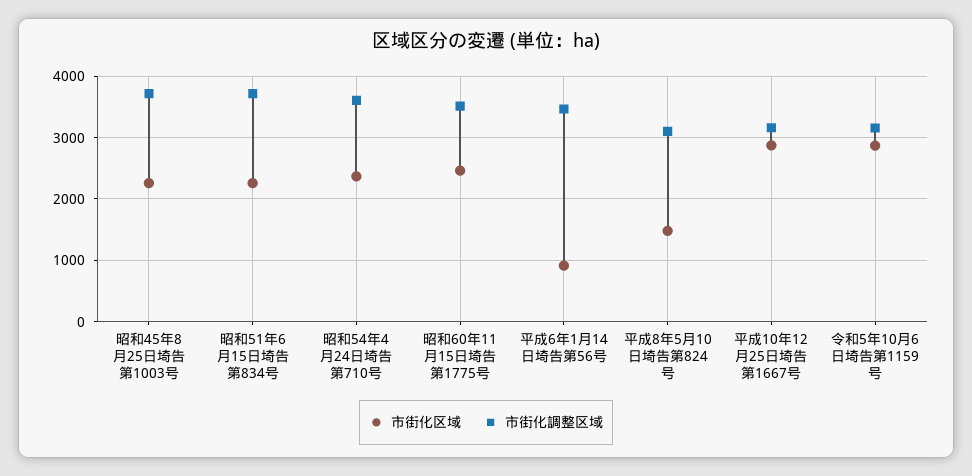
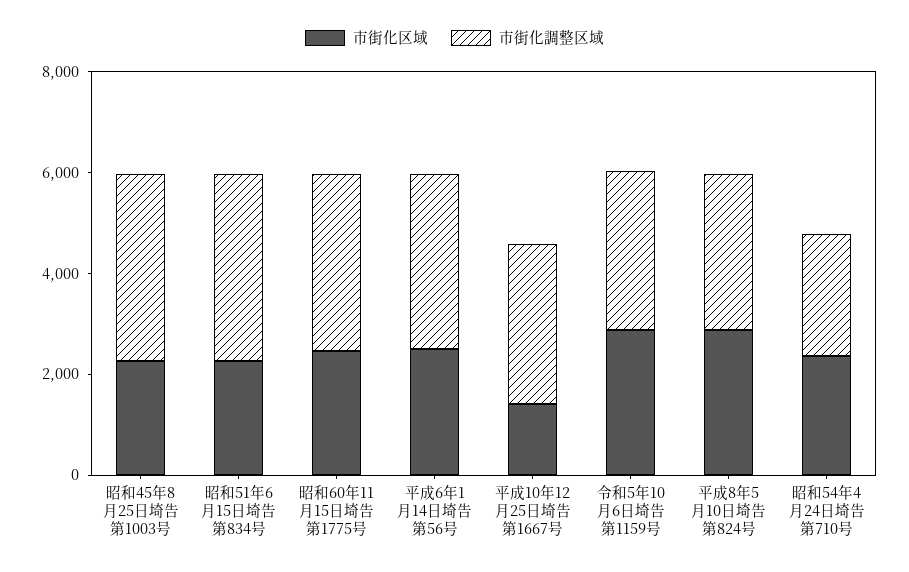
  {
    "市街化区域": {
      "昭和45年8月25日埼告第1003号": 2300,
      "昭和51年6月15日埼告第834号": 2300,
      "昭和54年4月24日埼告第710号": 2400,
      "昭和60年11月15日埼告第1775号": 2500,
-     "平成6年1月14日埼告第56号": 900,
+     "平成6年1月14日埼告第56号": 2500,
-     "平成8年5月10日埼告第824号": 1500,
+     "平成8年5月10日埼告第824号": 3000,
-     "平成10年12月25日埼告第1667号": 2900,
+     "平成10年12月25日埼告第1667号": 1500,
      "令和5年10月6日埼告第1159号": 2900
    },
    "市街化調整区域": {
      "昭和45年8月25日埼告第1003号": 3700,
      "昭和51年6月15日埼告第834号": 3700,
-     "昭和54年4月24日埼告第710号": 3600,
+     "昭和54年4月24日埼告第710号": 2500,
      "昭和60年11月15日埼告第1775号": 3500,
      "平成6年1月14日埼告第56号": 3500,
      "平成8年5月10日埼告第824号": 3100,
      "平成10年12月25日埼告第1667号": 3200,
      "令和5年10月6日埼告第1159号": 3200
    }
  }

